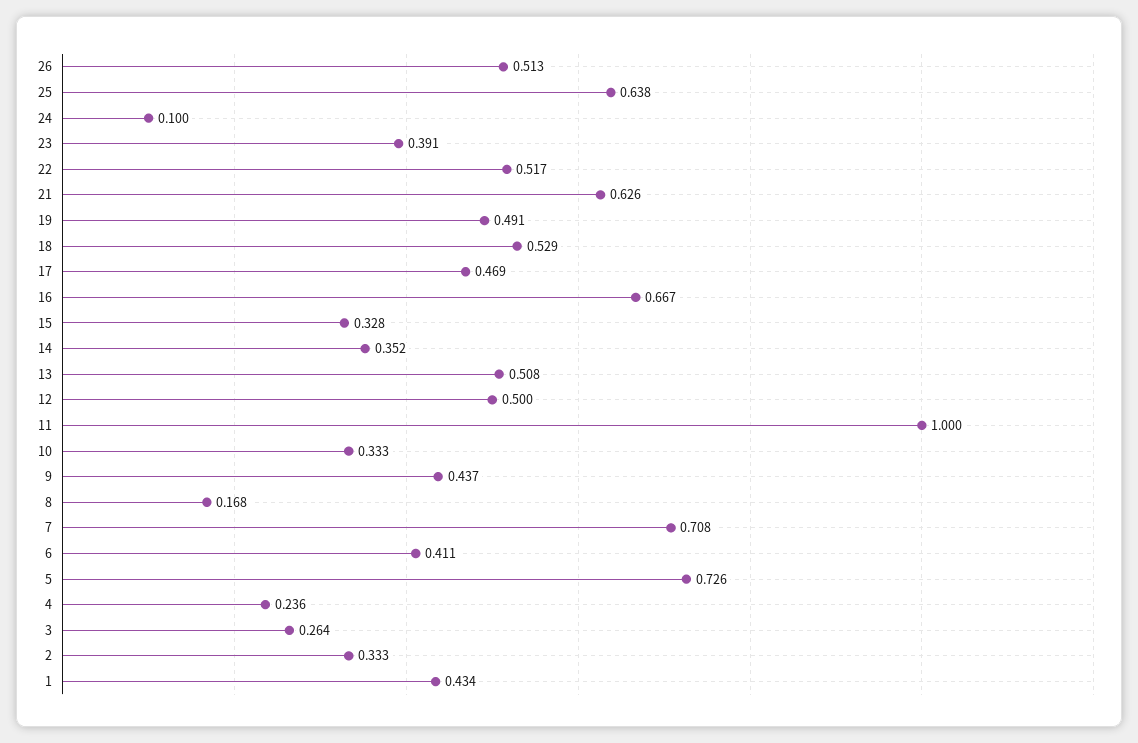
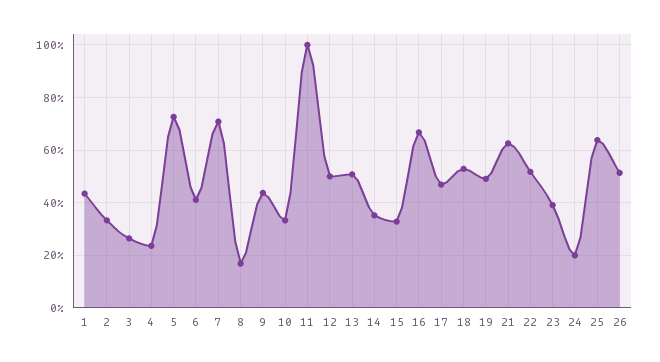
  {
    "26": 0.513,
    "25": 0.638,
-   "24": 0.1,
+   "24": 0.2,
    "23": 0.391,
    "22": 0.517,
    "21": 0.626,
    "19": 0.491,
    "18": 0.529,
    "17": 0.469,
    "16": 0.667,
    "15": 0.328,
    "14": 0.352,
    "13": 0.508,
    "12": 0.5,
    "11": 1,
    "10": 0.333,
    "9": 0.437,
    "8": 0.168,
    "7": 0.708,
    "6": 0.411,
    "5": 0.726,
    "4": 0.236,
    "3": 0.264,
    "2": 0.333,
    "1": 0.434
  }

